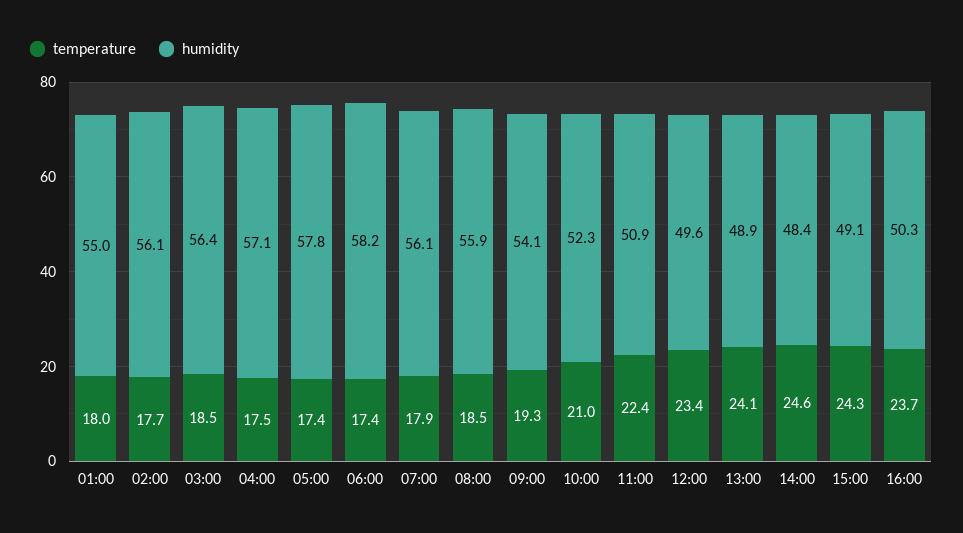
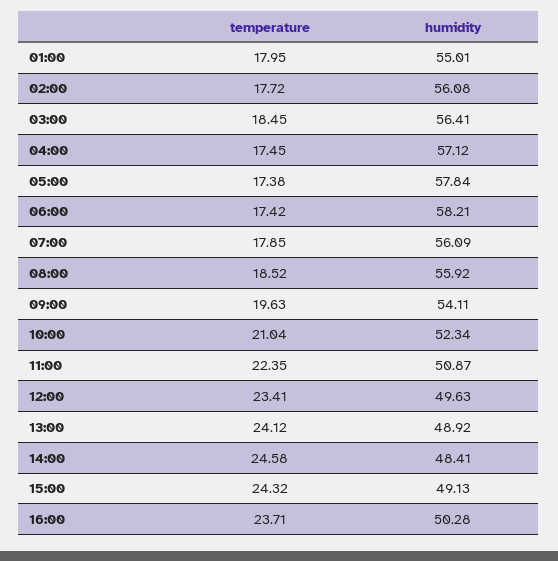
  {
    "temperature": {
      "01:00": 17.95,
      "02:00": 17.72,
      "03:00": 18.45,
      "04:00": 17.45,
      "05:00": 17.38,
      "06:00": 17.42,
      "07:00": 17.85,
      "08:00": 18.52,
-     "09:00": 19.3,
+     "09:00": 19.63,
      "10:00": 21.04,
      "11:00": 22.35,
      "12:00": 23.41,
      "13:00": 24.12,
      "14:00": 24.58,
      "15:00": 24.32,
      "16:00": 23.71
    },
    "humidity": {
      "01:00": 55.01,
      "02:00": 56.08,
      "03:00": 56.41,
      "04:00": 57.12,
      "05:00": 57.84,
      "06:00": 58.21,
      "07:00": 56.09,
      "08:00": 55.92,
      "09:00": 54.11,
      "10:00": 52.34,
      "11:00": 50.87,
      "12:00": 49.63,
      "13:00": 48.92,
      "14:00": 48.41,
      "15:00": 49.13,
      "16:00": 50.28
    }
  }

